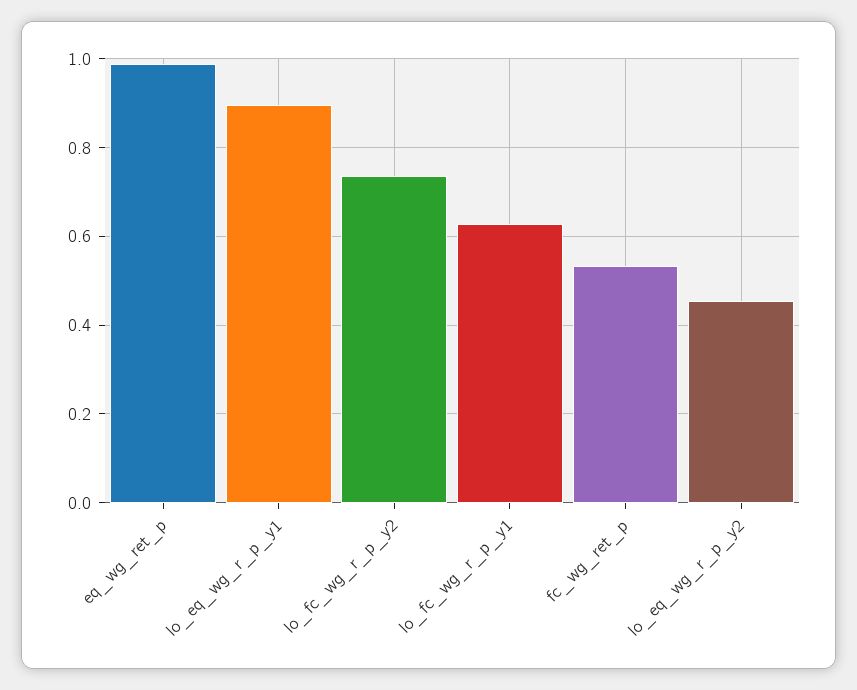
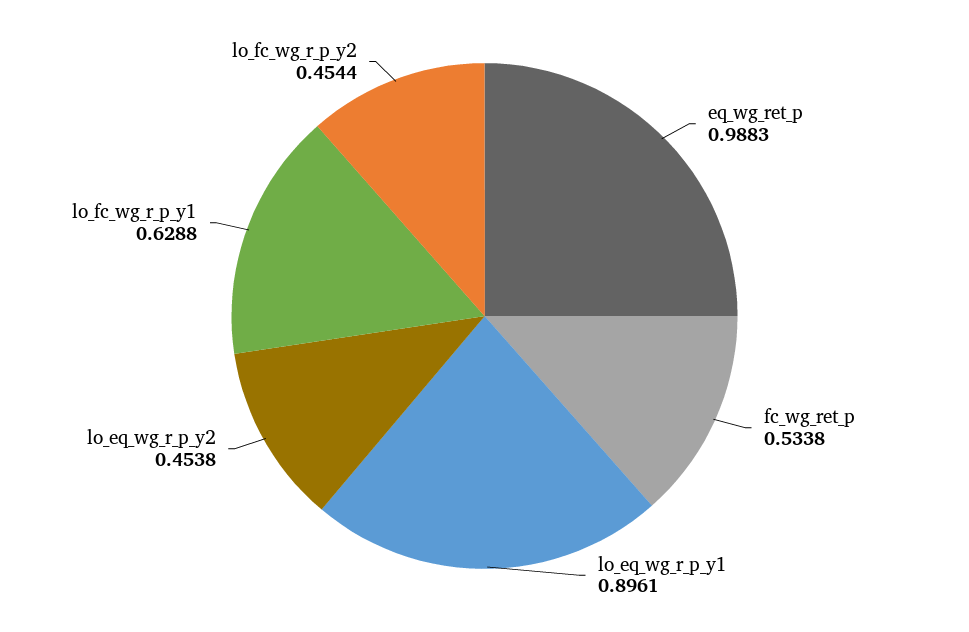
  {
    "eq_wg_ret_p": 0.9883,
    "lo_eq_wg_r_p_y1": 0.8961,
-   "lo_fc_wg_r_p_y2": 0.74,
+   "lo_fc_wg_r_p_y2": 0.4544,
    "lo_fc_wg_r_p_y1": 0.6288,
    "fc_wg_ret_p": 0.5338,
    "lo_eq_wg_r_p_y2": 0.4538
  }

